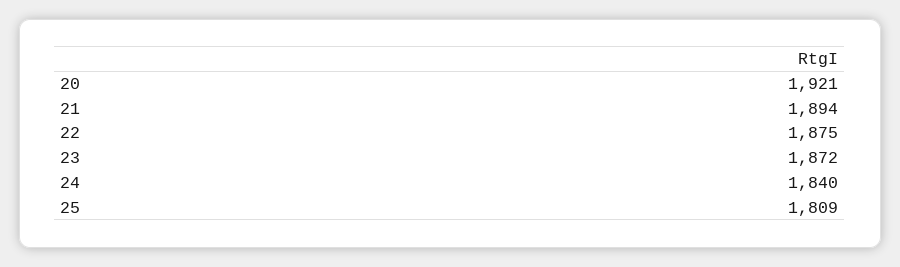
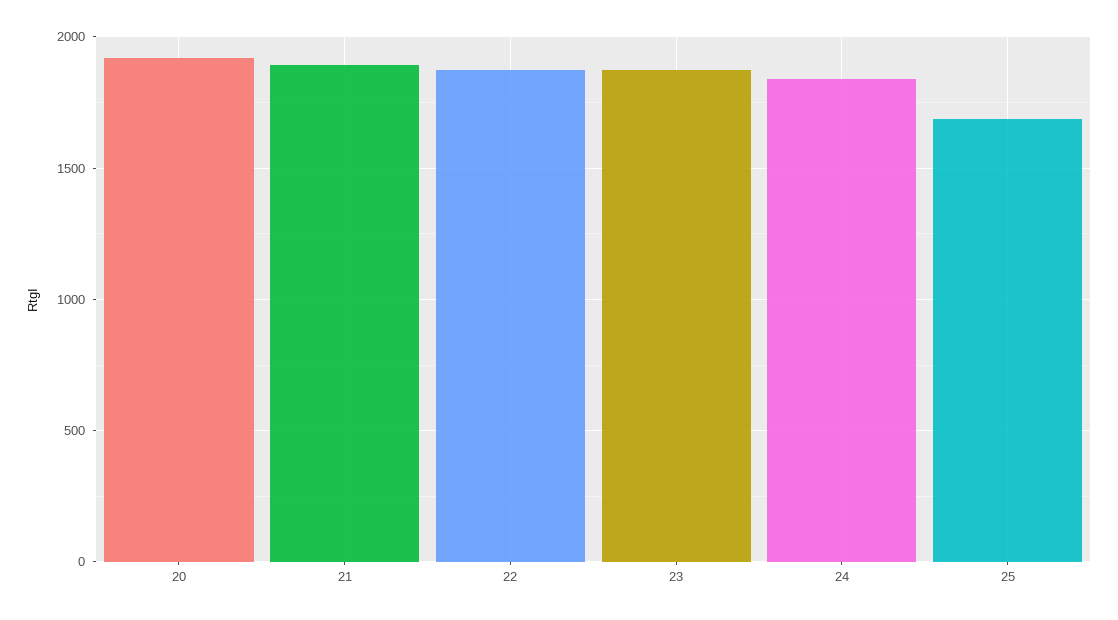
  {
    "20": 1921,
    "21": 1894,
    "22": 1875,
    "23": 1872,
    "24": 1840,
-   "25": 1809
+   "25": 1700
  }

